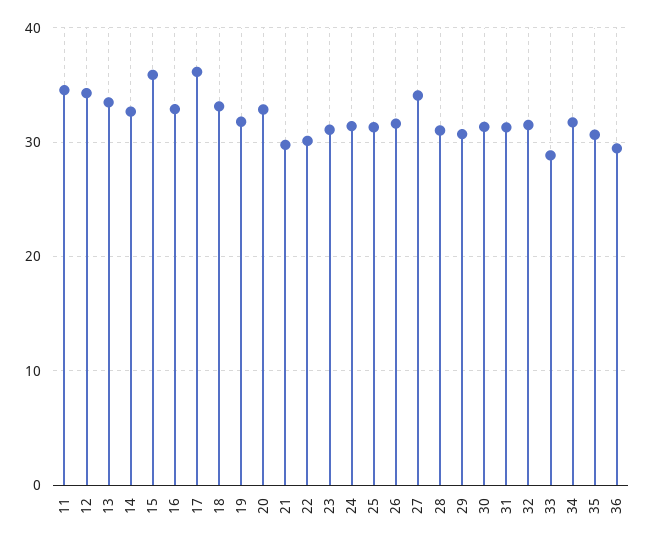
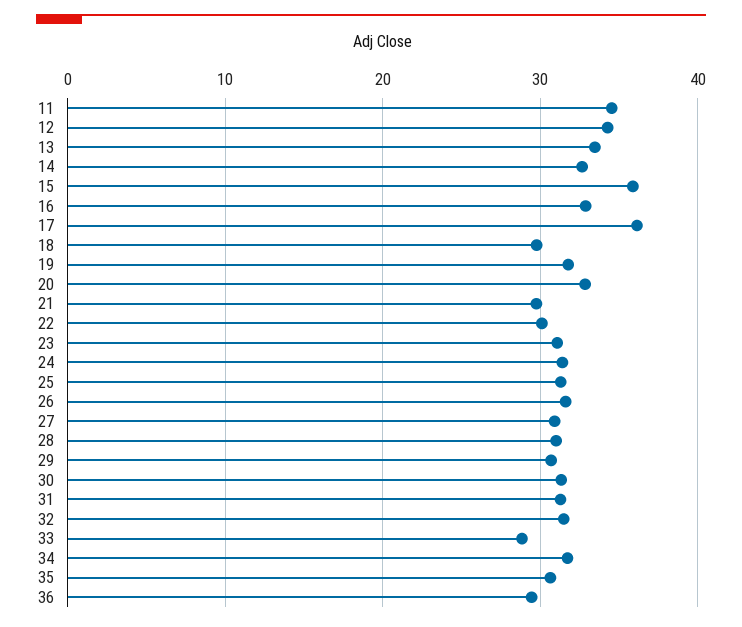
  {
    "11": 35,
    "12": 34,
    "13": 33,
    "14": 33,
    "15": 36,
    "16": 33,
    "17": 36,
-   "18": 33,
+   "18": 30,
    "19": 32,
    "20": 33,
    "21": 30,
    "22": 30,
    "23": 31,
    "24": 31,
    "25": 31,
    "26": 32,
-   "27": 34,
+   "27": 31,
    "28": 31,
    "29": 31,
    "30": 31,
    "31": 31,
    "32": 31,
    "33": 29,
    "34": 32,
    "35": 31,
    "36": 29
  }

